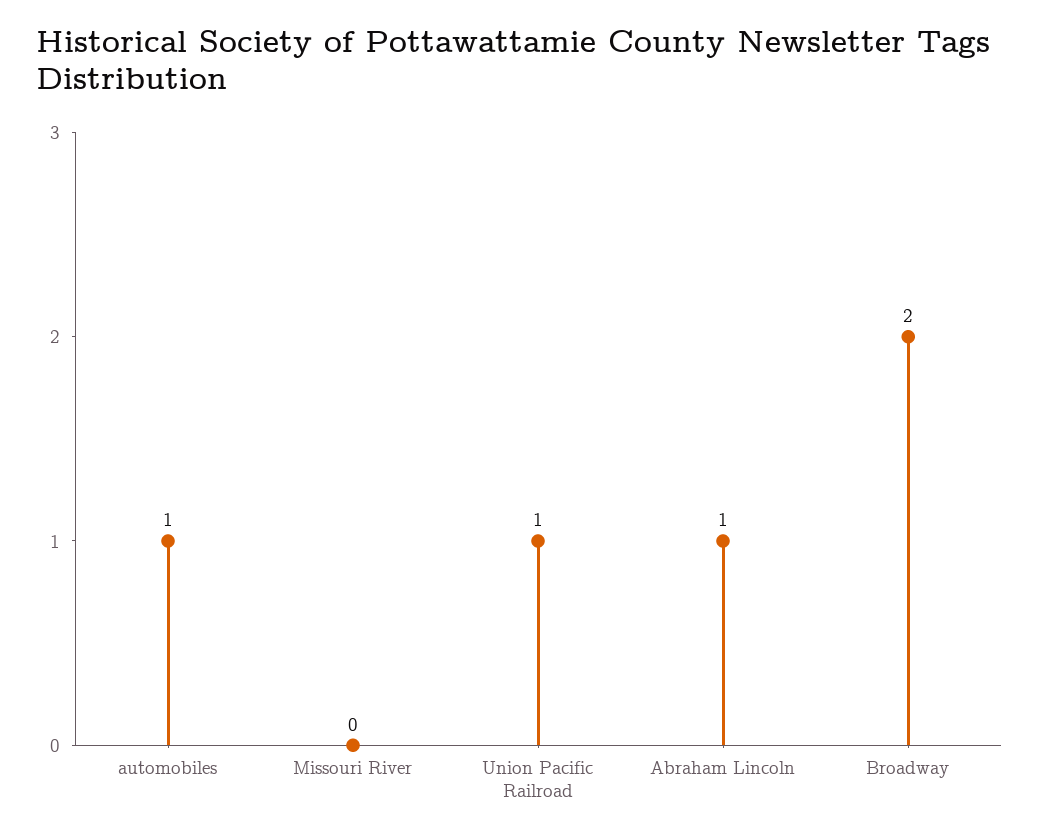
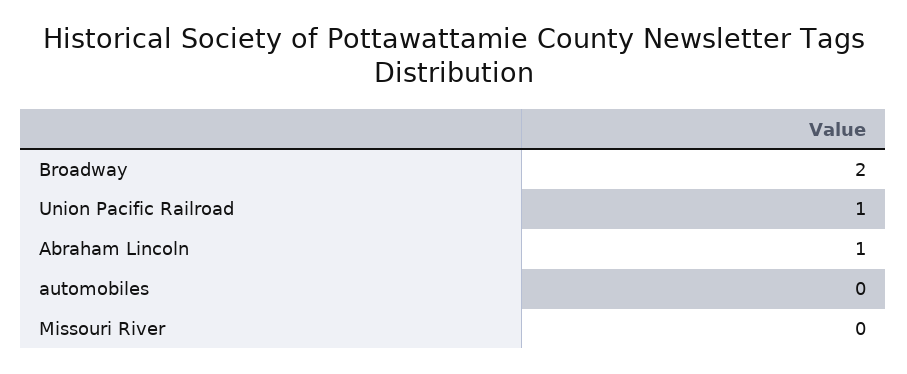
  {
-   "automobiles": 1,
+   "automobiles": 0,
    "Missouri River": 0,
    "Union Pacific Railroad": 1,
    "Abraham Lincoln": 1,
    "Broadway": 2
  }

